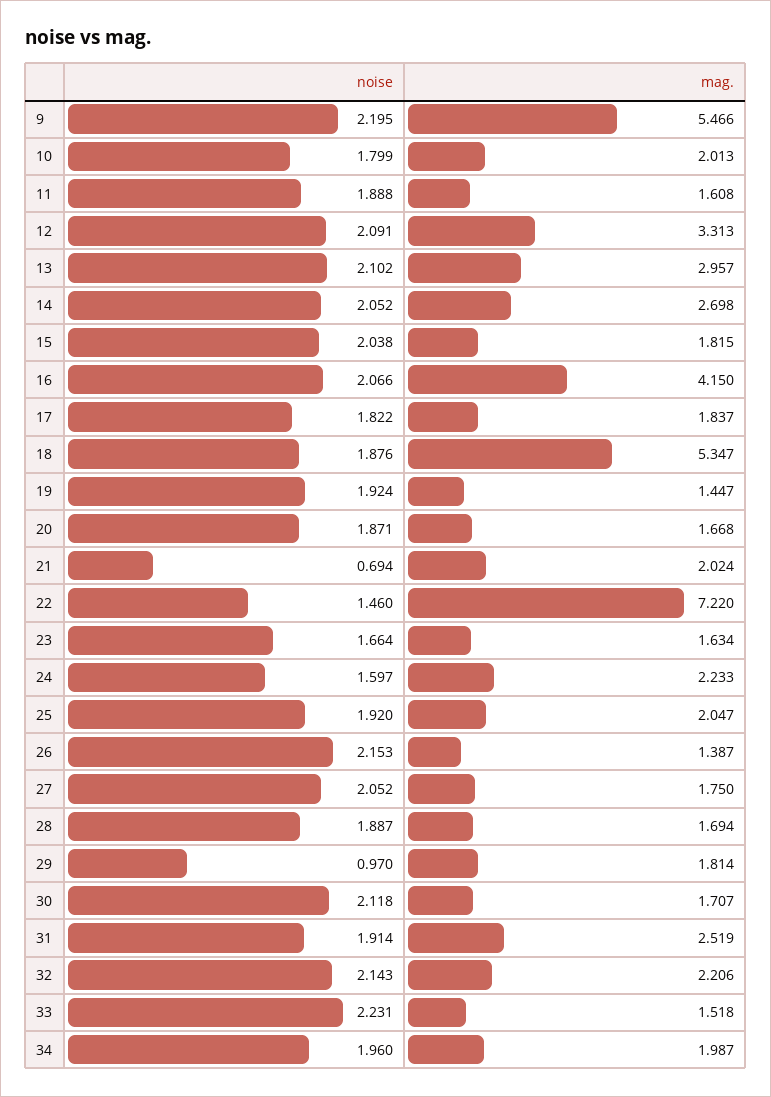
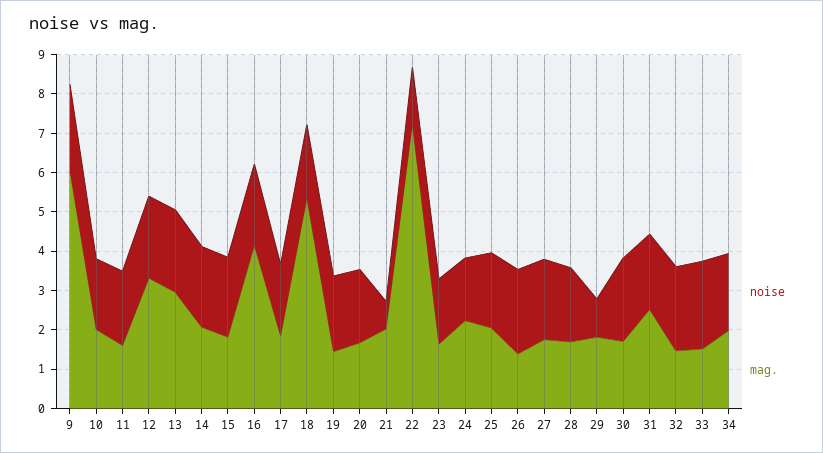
  {
    "noise": {
      "9": 2.195,
      "10": 1.799,
      "11": 1.888,
      "12": 2.091,
      "13": 2.102,
      "14": 2.052,
      "15": 2.038,
      "16": 2.066,
      "17": 1.822,
      "18": 1.876,
      "19": 1.924,
      "20": 1.871,
      "21": 0.694,
      "22": 1.46,
      "23": 1.664,
      "24": 1.597,
      "25": 1.92,
      "26": 2.153,
      "27": 2.052,
      "28": 1.887,
      "29": 0.97,
      "30": 2.118,
      "31": 1.914,
      "32": 2.143,
      "33": 2.231,
      "34": 1.96
    },
    "mag.": {
-     "9": 5.466,
+     "9": 6,
      "10": 2.013,
      "11": 1.608,
      "12": 3.313,
      "13": 2.957,
-     "14": 2.698,
+     "14": 2,
      "15": 1.815,
      "16": 4.15,
      "17": 1.837,
      "18": 5.347,
      "19": 1.447,
      "20": 1.668,
      "21": 2.024,
      "22": 7.22,
      "23": 1.634,
      "24": 2.233,
      "25": 2.047,
      "26": 1.387,
      "27": 1.75,
      "28": 1.694,
      "29": 1.814,
      "30": 1.707,
      "31": 2.519,
-     "32": 2.206,
+     "32": 1.5,
      "33": 1.518,
      "34": 1.987
    }
  }

